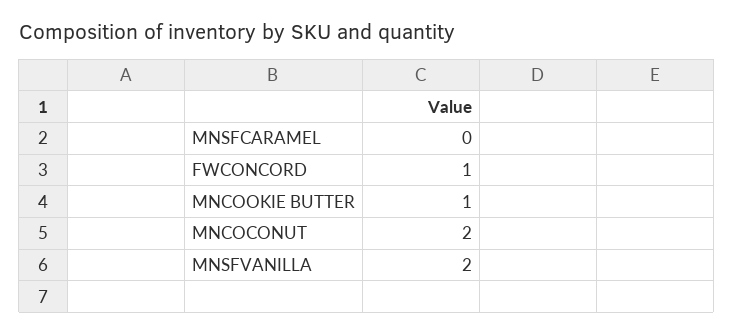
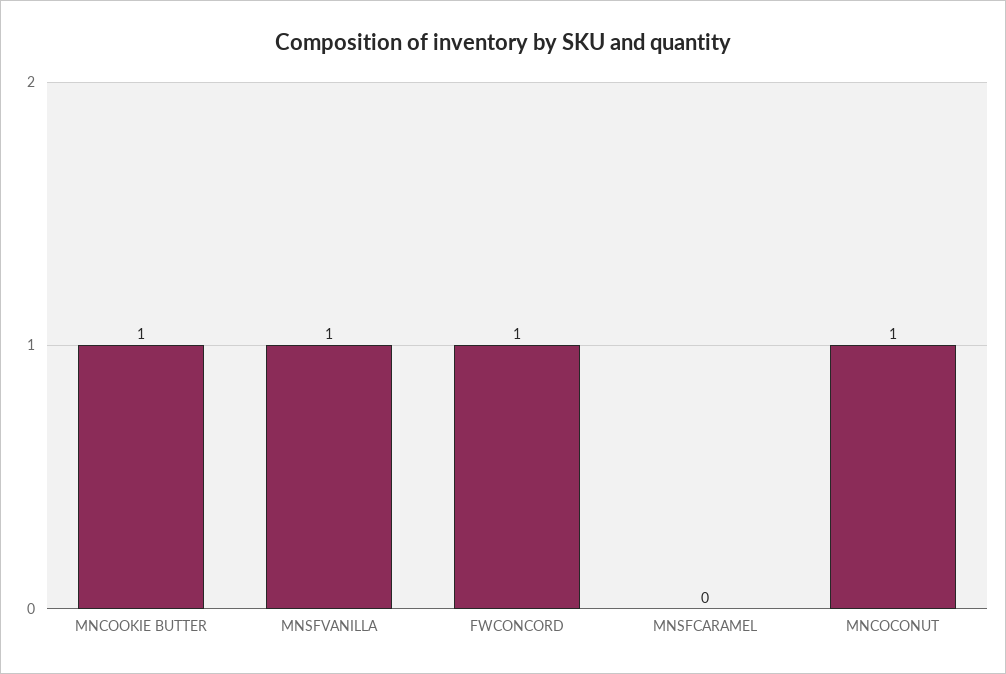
  {
    "MNSFCARAMEL": 0,
    "FWCONCORD": 1,
    "MNCOOKIE BUTTER": 1,
-   "MNCOCONUT": 2,
+   "MNCOCONUT": 1,
-   "MNSFVANILLA": 2
+   "MNSFVANILLA": 1
  }

